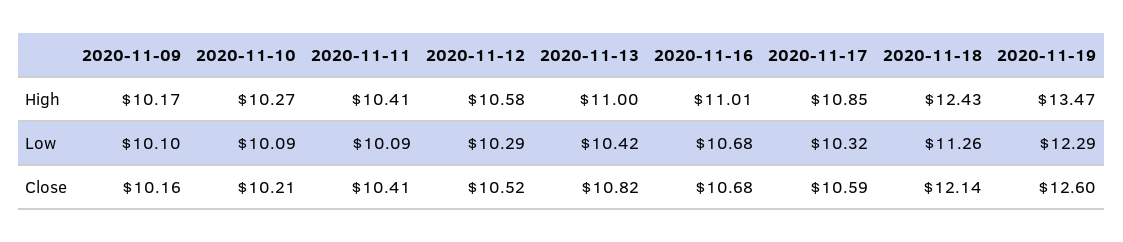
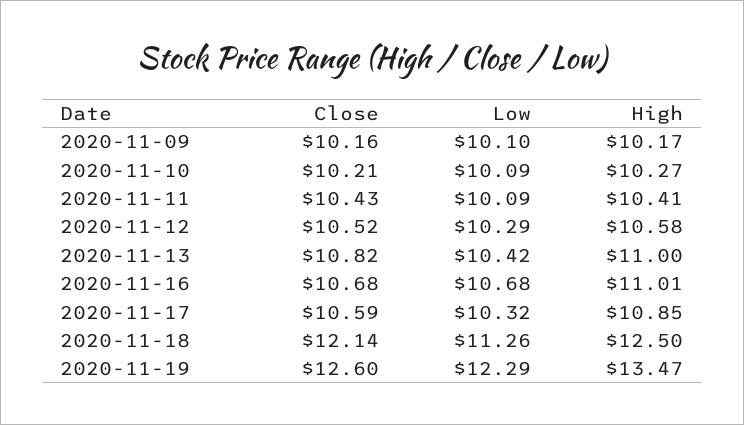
  {
    "2020-11-09": {
      "High": 10.17,
      "Low": 10.1,
      "Close": 10.16
    },
    "2020-11-10": {
      "High": 10.27,
      "Low": 10.09,
      "Close": 10.21
    },
    "2020-11-11": {
      "High": 10.41,
      "Low": 10.09,
-     "Close": 10.41
+     "Close": 10.43
    },
    "2020-11-12": {
      "High": 10.58,
      "Low": 10.29,
      "Close": 10.52
    },
    "2020-11-13": {
      "High": 11,
      "Low": 10.42,
      "Close": 10.82
    },
    "2020-11-16": {
      "High": 11.01,
      "Low": 10.68,
      "Close": 10.68
    },
    "2020-11-17": {
      "High": 10.85,
      "Low": 10.32,
      "Close": 10.59
    },
    "2020-11-18": {
-     "High": 12.43,
+     "High": 12.5,
      "Low": 11.26,
      "Close": 12.14
    },
    "2020-11-19": {
      "High": 13.47,
      "Low": 12.29,
      "Close": 12.6
    }
  }

